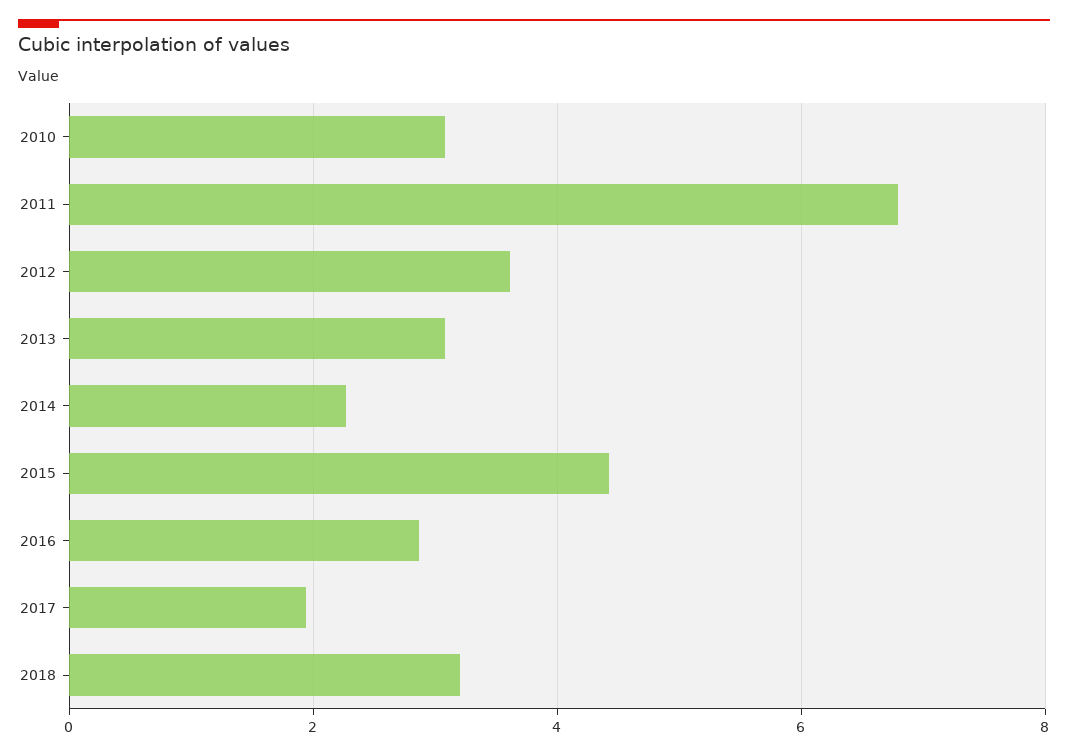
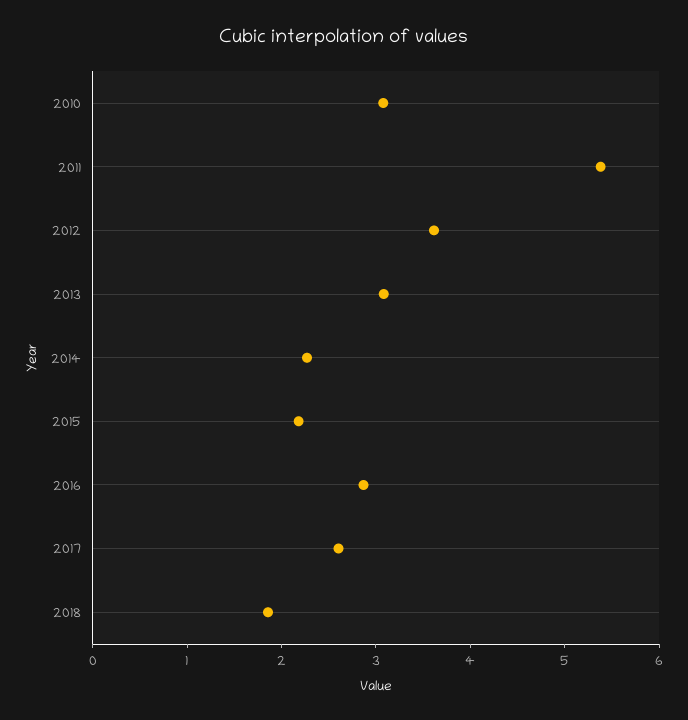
  {
    "2010": 3,
-   "2011": 6.8,
+   "2011": 5.4,
    "2012": 3.6,
    "2013": 3,
    "2014": 2.2,
-   "2015": 4.4,
+   "2015": 2.2,
    "2016": 2.8,
-   "2017": 2,
+   "2017": 2.6,
-   "2018": 3.2
+   "2018": 1.8
  }

